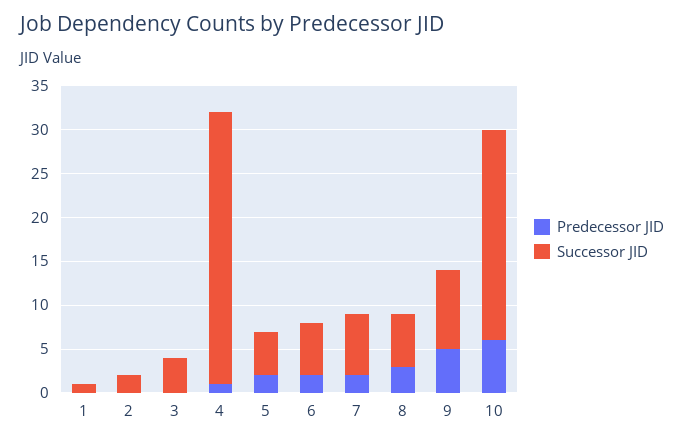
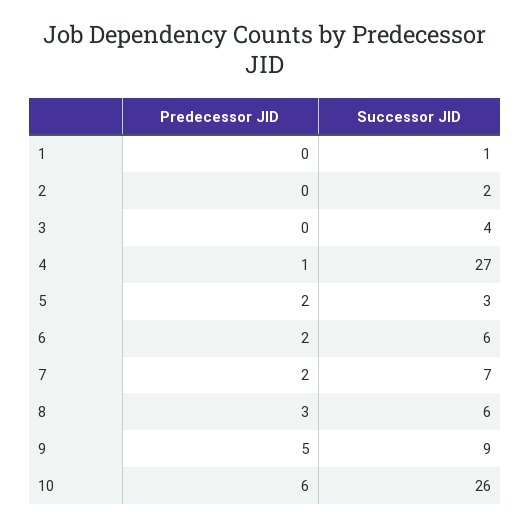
  {
    "Predecessor JID": {
      "1": 0,
      "2": 0,
      "3": 0,
      "4": 1,
      "5": 2,
      "6": 2,
      "7": 2,
      "8": 3,
      "9": 5,
      "10": 6
    },
    "Successor JID": {
      "1": 1,
      "2": 2,
      "3": 4,
-     "4": 31,
+     "4": 27,
-     "5": 5,
+     "5": 3,
      "6": 6,
      "7": 7,
      "8": 6,
      "9": 9,
-     "10": 24
+     "10": 26
    }
  }

